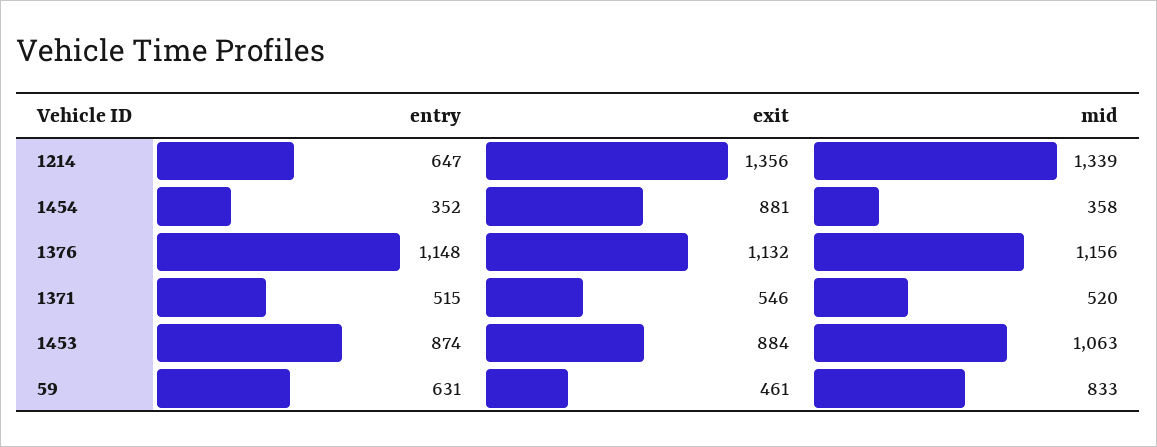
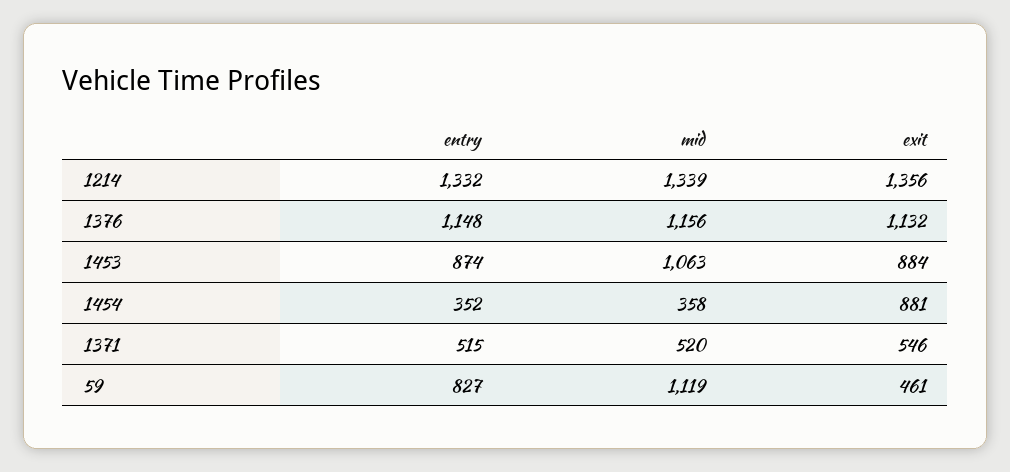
  {
    "entry": {
-     "1214": 647,
+     "1214": 1332,
      "1454": 352,
      "1376": 1148,
      "1371": 515,
      "1453": 874,
-     "59": 631
+     "59": 827
    },
    "exit": {
      "1214": 1356,
      "1454": 881,
      "1376": 1132,
      "1371": 546,
      "1453": 884,
      "59": 461
    },
    "mid": {
      "1214": 1339,
      "1454": 358,
      "1376": 1156,
      "1371": 520,
      "1453": 1063,
-     "59": 833
+     "59": 1119
    }
  }

